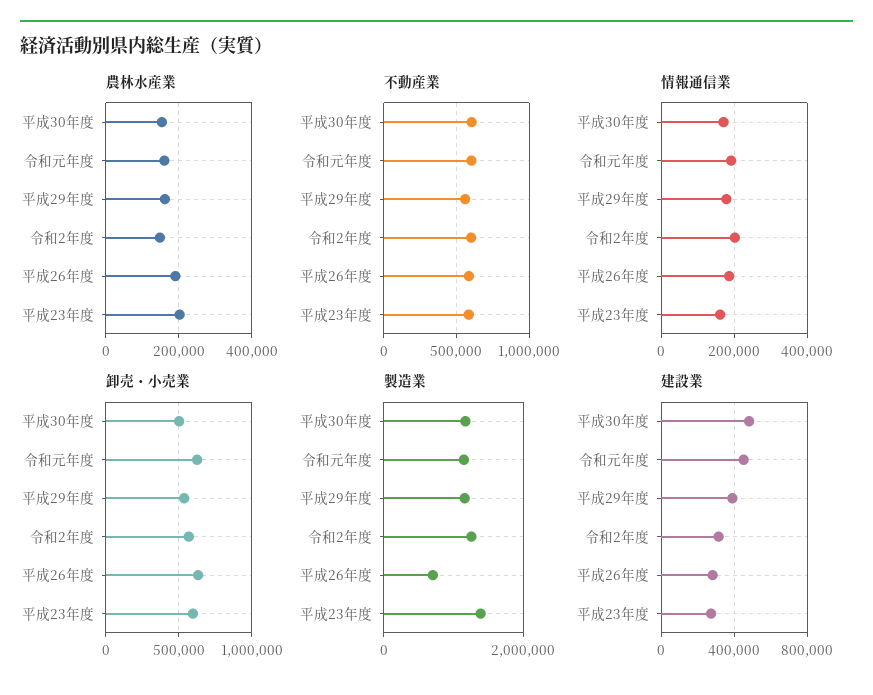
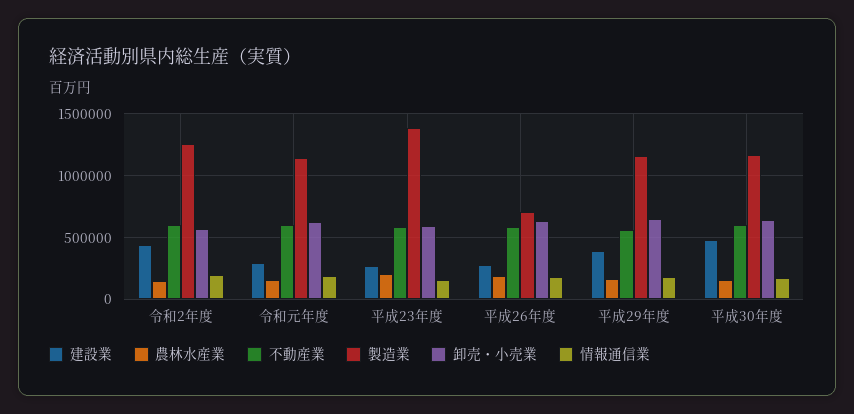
  {
    "農林水産業": {
      "平成30年度": 160000,
      "令和元年度": 160000,
      "平成29年度": 160000,
      "令和2年度": 140000,
      "平成26年度": 200000,
      "平成23年度": 200000
    },
    "不動産業": {
      "平成30年度": 600000,
      "令和元年度": 600000,
      "平成29年度": 550000,
      "令和2年度": 600000,
      "平成26年度": 600000,
      "平成23年度": 600000
    },
    "情報通信業": {
      "平成30年度": 180000,
      "令和元年度": 200000,
      "平成29年度": 180000,
      "令和2年度": 200000,
      "平成26年度": 180000,
      "平成23年度": 160000
    },
    "卸売・小売業": {
-     "平成30年度": 500000,
+     "平成30年度": 650000,
      "令和元年度": 650000,
-     "平成29年度": 550000,
+     "平成29年度": 650000,
      "令和2年度": 550000,
      "平成26年度": 650000,
      "平成23年度": 600000
    },
    "製造業": {
      "平成30年度": 1150000,
      "令和元年度": 1150000,
      "平成29年度": 1150000,
      "令和2年度": 1250000,
      "平成26年度": 700000,
      "平成23年度": 1400000
    },
    "建設業": {
      "平成30年度": 500000,
-     "令和元年度": 450000,
+     "令和元年度": 300000,
      "平成29年度": 400000,
-     "令和2年度": 300000,
+     "令和2年度": 450000,
      "平成26年度": 300000,
      "平成23年度": 250000
    }
  }

